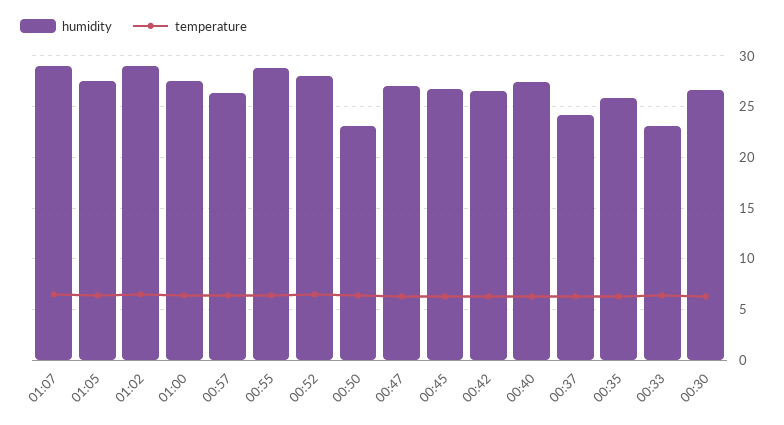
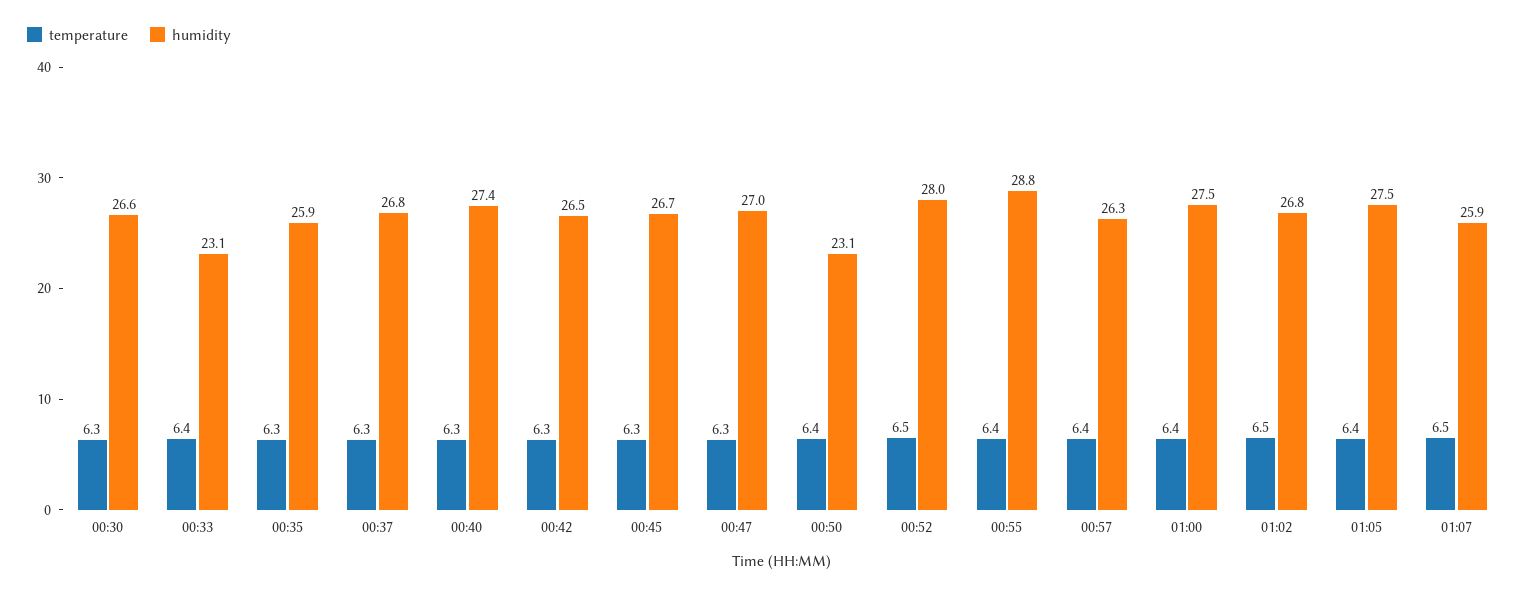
  {
    "humidity": {
-     "01:07": 29,
+     "01:07": 25.9,
      "01:05": 27.5,
-     "01:02": 29,
+     "01:02": 26.8,
      "01:00": 27.5,
      "00:57": 26.3,
      "00:55": 28.8,
      "00:52": 28,
      "00:50": 23.1,
      "00:47": 27,
      "00:45": 26.7,
      "00:42": 26.5,
      "00:40": 27.4,
-     "00:37": 24,
+     "00:37": 26.8,
      "00:35": 25.9,
      "00:33": 23.1,
      "00:30": 26.6
    },
    "temperature": {
      "01:07": 6.5,
      "01:05": 6.4,
      "01:02": 6.5,
      "01:00": 6.4,
      "00:57": 6.4,
      "00:55": 6.4,
      "00:52": 6.5,
      "00:50": 6.4,
      "00:47": 6.3,
      "00:45": 6.3,
      "00:42": 6.3,
      "00:40": 6.3,
      "00:37": 6.3,
      "00:35": 6.3,
      "00:33": 6.4,
      "00:30": 6.3
    }
  }

